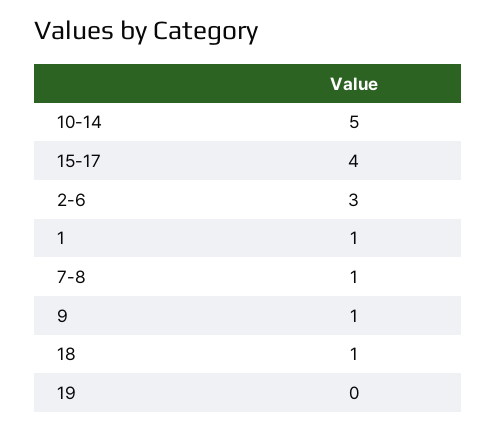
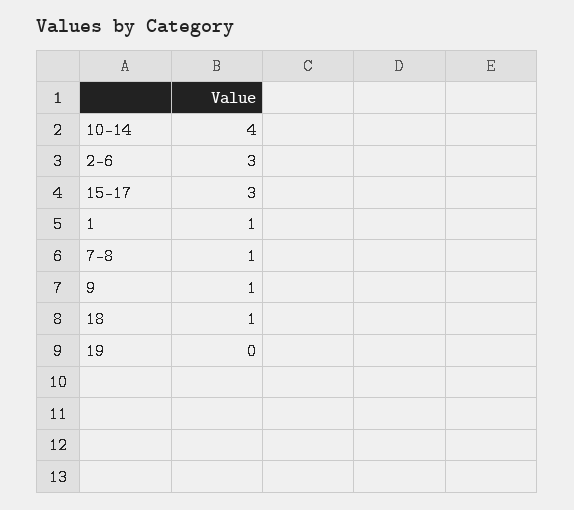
  {
-   "10-14": 5,
+   "10-14": 4,
-   "15-17": 4,
+   "15-17": 3,
    "2-6": 3,
    "1": 1,
    "7-8": 1,
    "9": 1,
    "18": 1,
    "19": 0
  }

